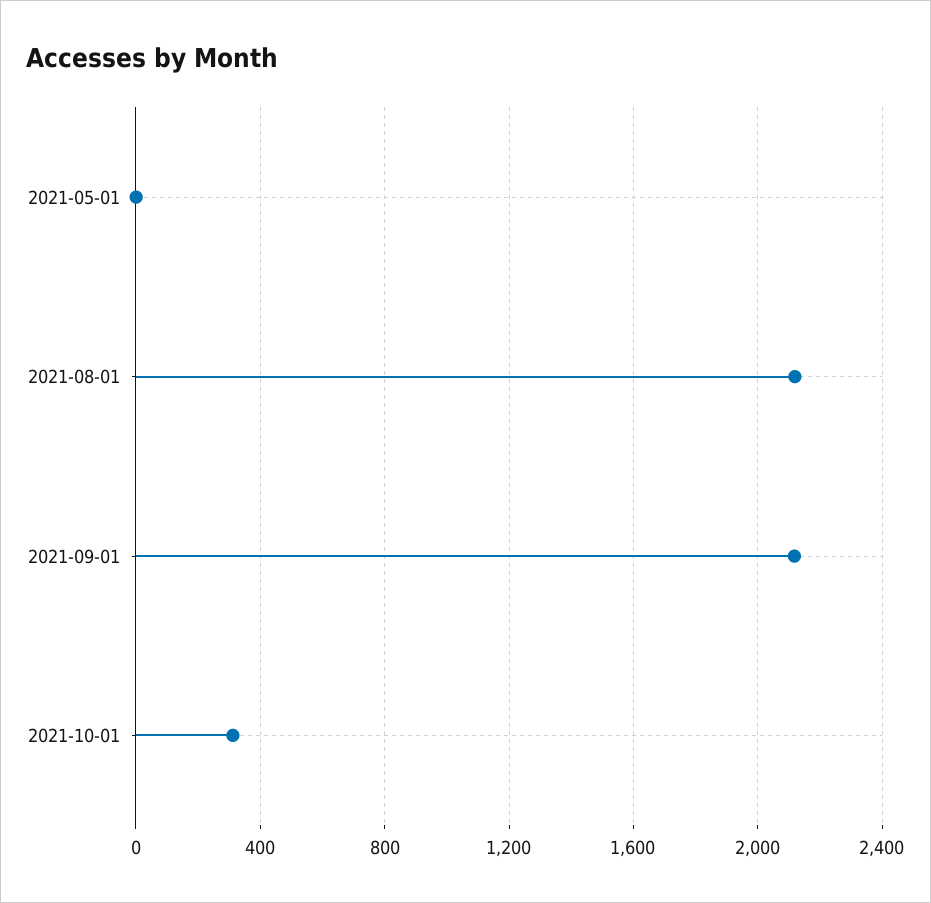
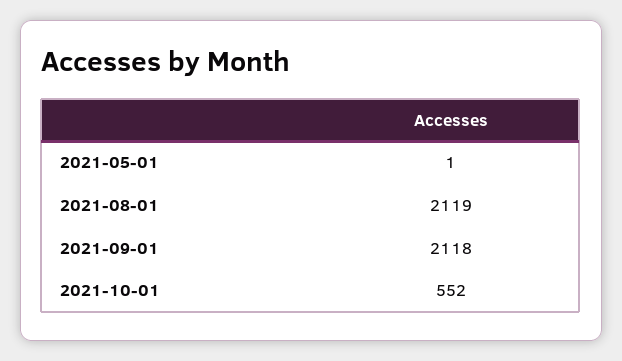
  {
    "2021-05-01": 1,
    "2021-08-01": 2119,
    "2021-09-01": 2118,
-   "2021-10-01": 300
+   "2021-10-01": 552
  }

